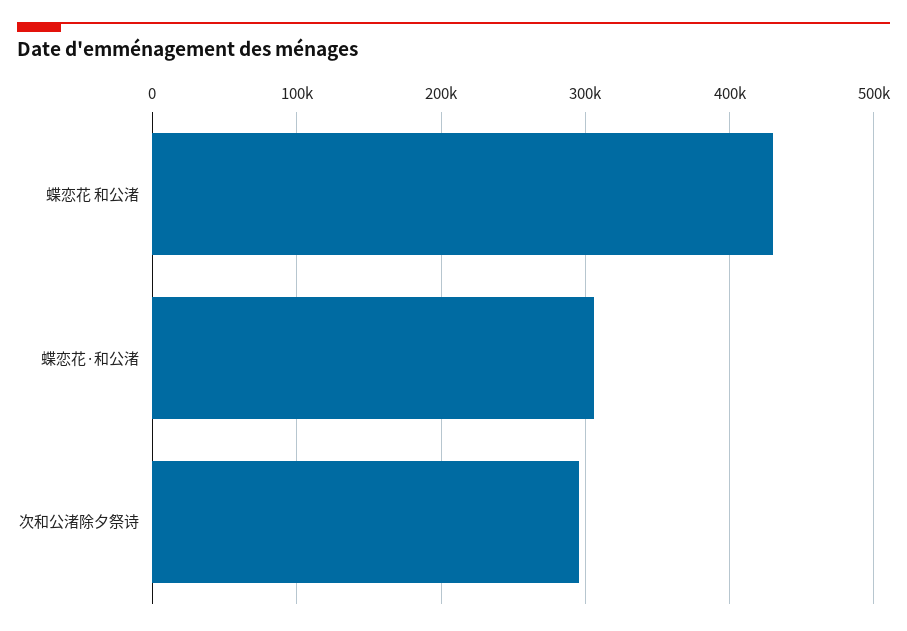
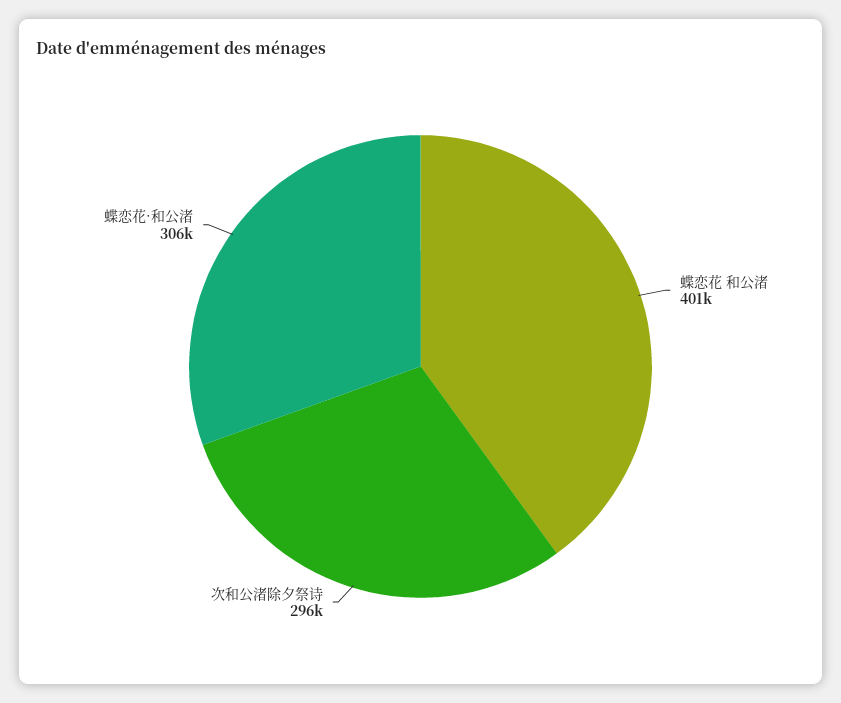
  {
-   "蝶恋花 和公渚": 430000,
+   "蝶恋花 和公渚": 401000,
    "蝶恋花·和公渚": 306000,
    "次和公渚除夕祭诗": 296000
  }

